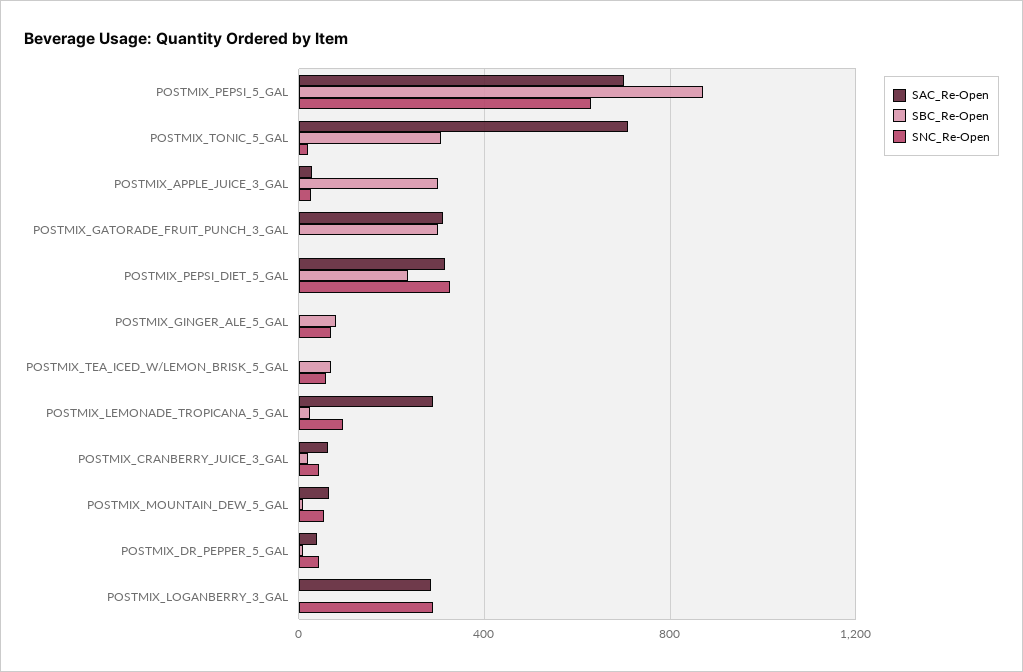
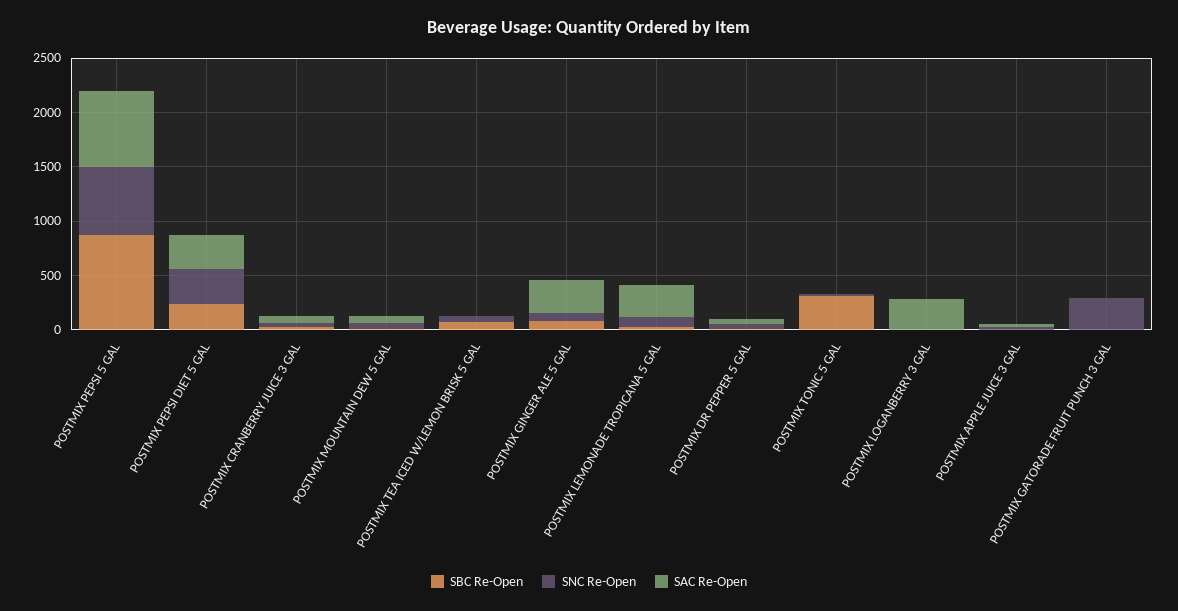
  {
    "SAC_Re-Open": {
      "POSTMIX_PEPSI_5_GAL": 700,
-     "POSTMIX_TONIC_5_GAL": 700,
+     "POSTMIX_TONIC_5_GAL": 0,
      "POSTMIX_APPLE_JUICE_3_GAL": 50,
-     "POSTMIX_GATORADE_FRUIT_PUNCH_3_GAL": 300,
+     "POSTMIX_GATORADE_FRUIT_PUNCH_3_GAL": 0,
      "POSTMIX_PEPSI_DIET_5_GAL": 300,
-     "POSTMIX_GINGER_ALE_5_GAL": 0,
+     "POSTMIX_GINGER_ALE_5_GAL": 300,
      "POSTMIX_TEA_ICED_W/LEMON_BRISK_5_GAL": 0,
      "POSTMIX_LEMONADE_TROPICANA_5_GAL": 300,
      "POSTMIX_CRANBERRY_JUICE_3_GAL": 50,
      "POSTMIX_MOUNTAIN_DEW_5_GAL": 50,
      "POSTMIX_DR_PEPPER_5_GAL": 50,
      "POSTMIX_LOGANBERRY_3_GAL": 300
    },
    "SBC_Re-Open": {
      "POSTMIX_PEPSI_5_GAL": 850,
      "POSTMIX_TONIC_5_GAL": 300,
-     "POSTMIX_APPLE_JUICE_3_GAL": 300,
+     "POSTMIX_APPLE_JUICE_3_GAL": 0,
-     "POSTMIX_GATORADE_FRUIT_PUNCH_3_GAL": 300,
+     "POSTMIX_GATORADE_FRUIT_PUNCH_3_GAL": 0,
      "POSTMIX_PEPSI_DIET_5_GAL": 250,
      "POSTMIX_GINGER_ALE_5_GAL": 100,
      "POSTMIX_TEA_ICED_W/LEMON_BRISK_5_GAL": 50,
      "POSTMIX_LEMONADE_TROPICANA_5_GAL": 50,
      "POSTMIX_CRANBERRY_JUICE_3_GAL": 0,
      "POSTMIX_MOUNTAIN_DEW_5_GAL": 0,
      "POSTMIX_DR_PEPPER_5_GAL": 0,
      "POSTMIX_LOGANBERRY_3_GAL": 0
    },
    "SNC_Re-Open": {
      "POSTMIX_PEPSI_5_GAL": 650,
      "POSTMIX_TONIC_5_GAL": 0,
      "POSTMIX_APPLE_JUICE_3_GAL": 50,
-     "POSTMIX_GATORADE_FRUIT_PUNCH_3_GAL": 0,
+     "POSTMIX_GATORADE_FRUIT_PUNCH_3_GAL": 300,
      "POSTMIX_PEPSI_DIET_5_GAL": 350,
      "POSTMIX_GINGER_ALE_5_GAL": 50,
      "POSTMIX_TEA_ICED_W/LEMON_BRISK_5_GAL": 50,
      "POSTMIX_LEMONADE_TROPICANA_5_GAL": 100,
      "POSTMIX_CRANBERRY_JUICE_3_GAL": 50,
      "POSTMIX_MOUNTAIN_DEW_5_GAL": 50,
      "POSTMIX_DR_PEPPER_5_GAL": 50,
-     "POSTMIX_LOGANBERRY_3_GAL": 300
+     "POSTMIX_LOGANBERRY_3_GAL": 0
    }
  }

